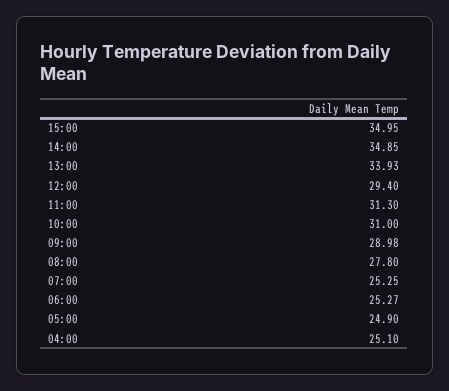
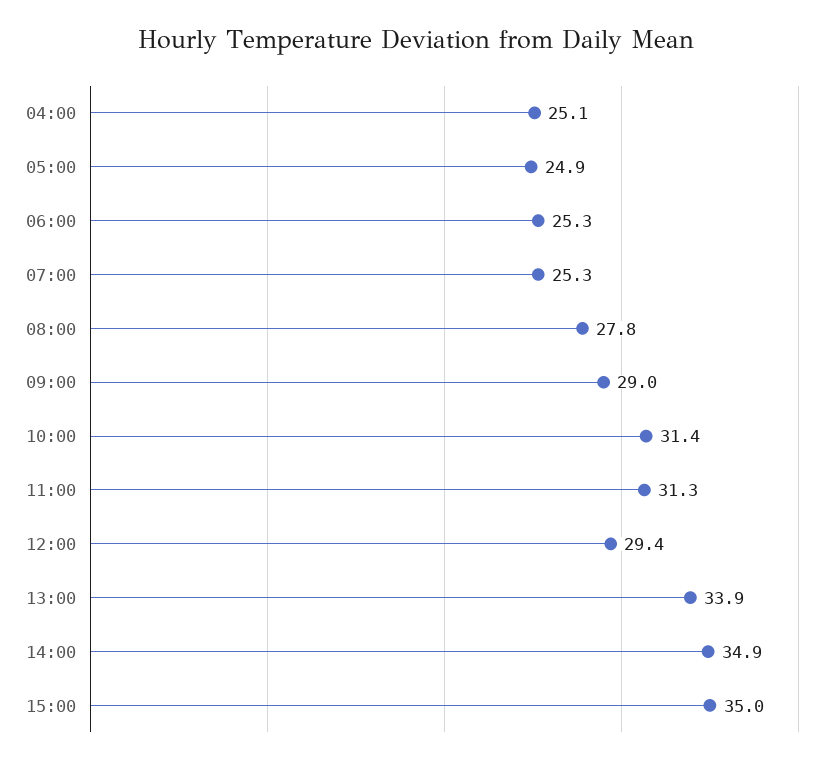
  {
    "15:00": 34.95,
    "14:00": 34.85,
    "13:00": 33.93,
    "12:00": 29.4,
    "11:00": 31.3,
-   "10:00": 31,
+   "10:00": 31.4,
    "09:00": 28.98,
    "08:00": 27.8,
    "07:00": 25.25,
    "06:00": 25.27,
    "05:00": 24.9,
    "04:00": 25.1
  }

